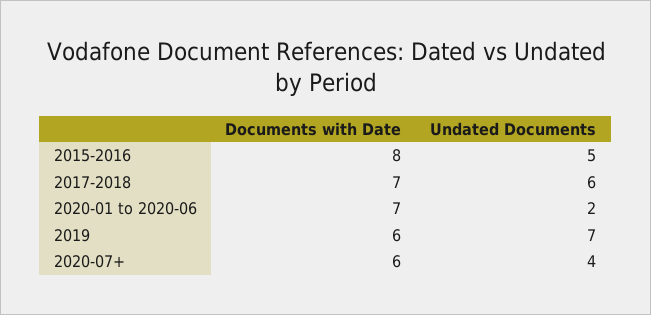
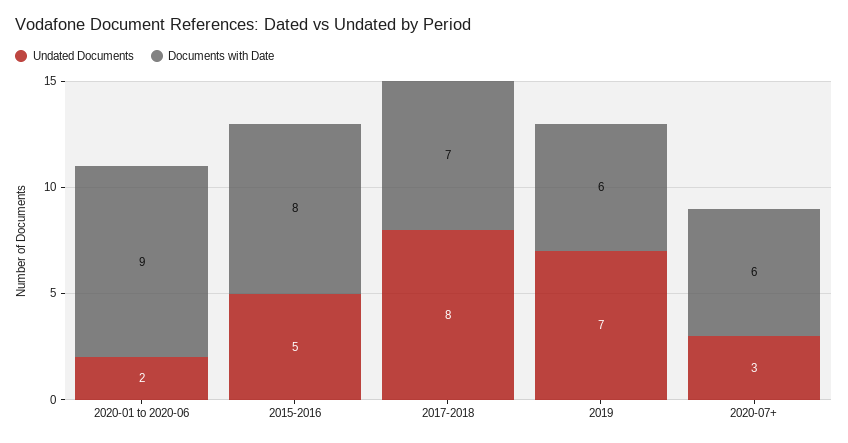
  {
    "Documents with Date": {
      "2015-2016": 8,
      "2017-2018": 7,
-     "2020-01 to 2020-06": 7,
+     "2020-01 to 2020-06": 9,
      "2019": 6,
      "2020-07+": 6
    },
    "Undated Documents": {
      "2015-2016": 5,
-     "2017-2018": 6,
+     "2017-2018": 8,
      "2020-01 to 2020-06": 2,
      "2019": 7,
-     "2020-07+": 4
+     "2020-07+": 3
    }
  }

